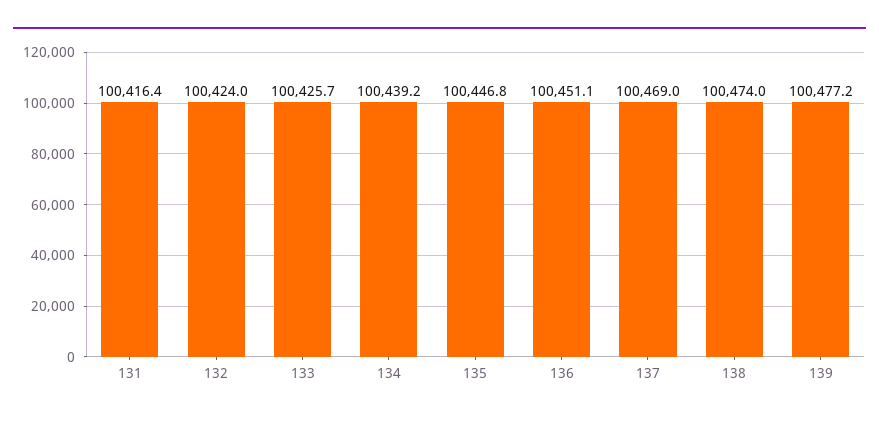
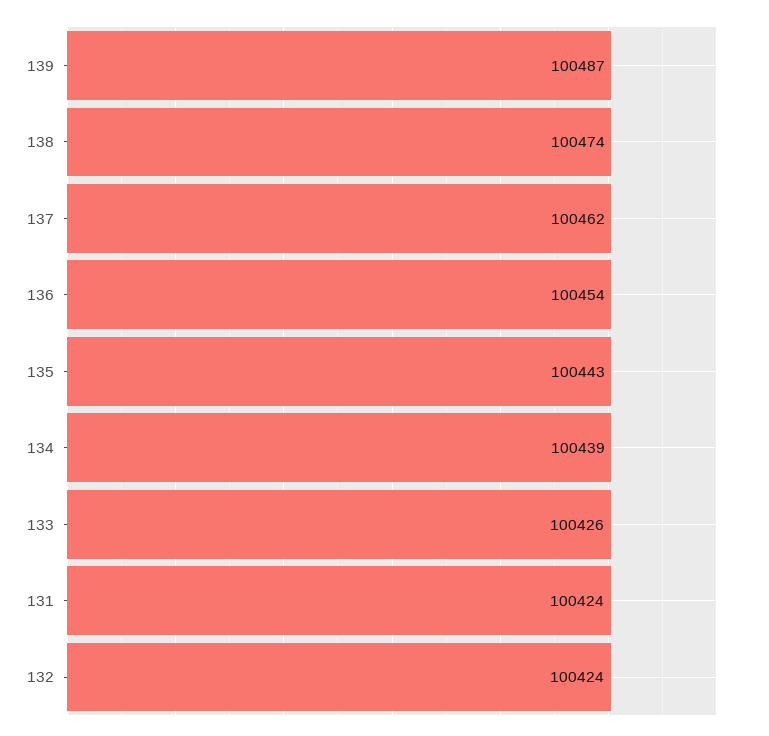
  {
-   "131": 100416.4,
+   "131": 100424,
    "132": 100424,
    "133": 100425.7,
    "134": 100439.2,
-   "135": 100446.8,
+   "135": 100443,
-   "136": 100451.1,
+   "136": 100454,
-   "137": 100469,
+   "137": 100462,
    "138": 100474,
-   "139": 100477.2
+   "139": 100487
  }

